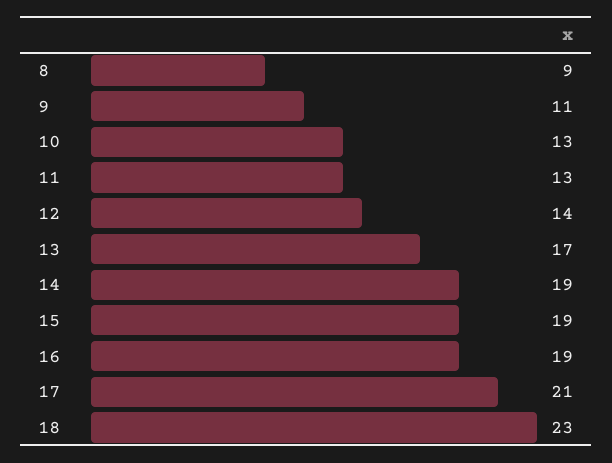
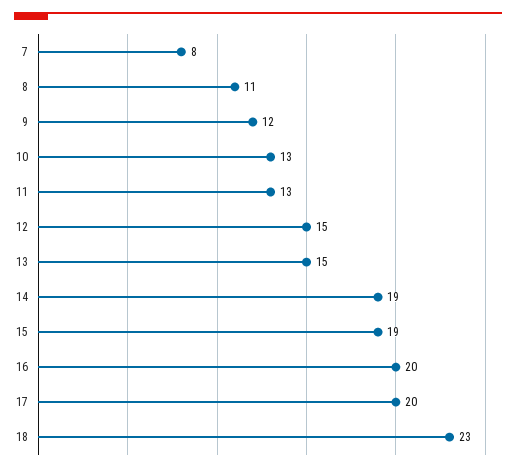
  {
-   "8": 9,
+   "8": 11,
-   "9": 11,
+   "9": 12,
    "10": 13,
    "11": 13,
-   "12": 14,
+   "12": 15,
-   "13": 17,
+   "13": 15,
    "14": 19,
    "15": 19,
-   "16": 19,
+   "16": 20,
-   "17": 21,
+   "17": 20,
-   "18": 23
+   "18": 23,
+   "7": 8
  }

